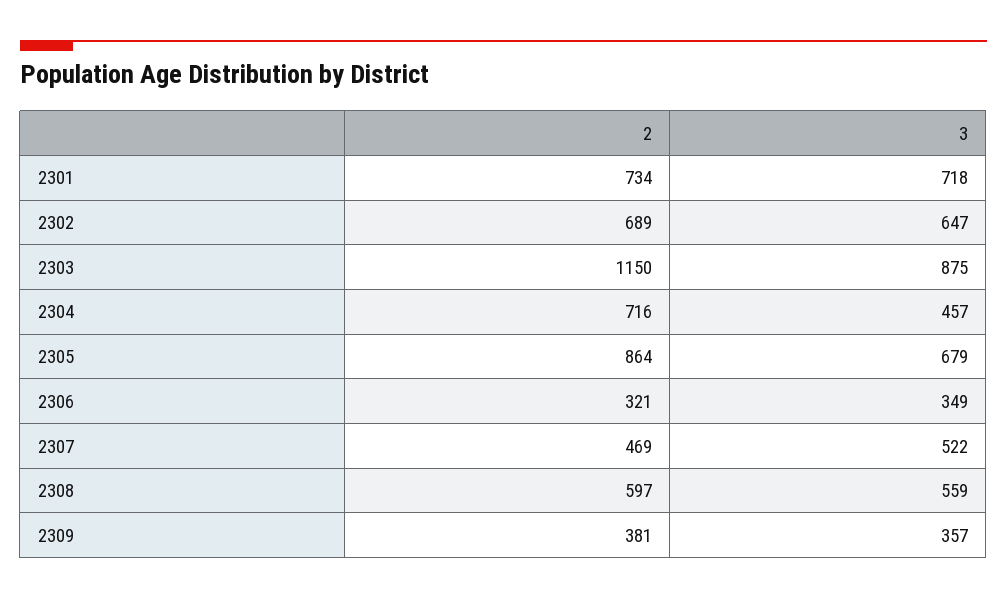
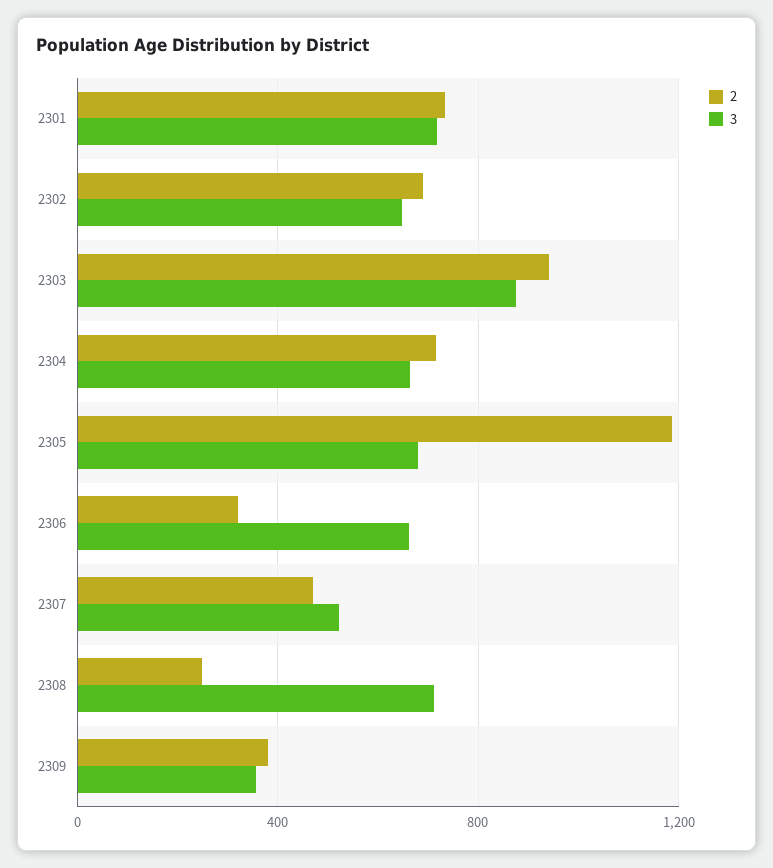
  {
    "2": {
      "2301": 734,
      "2302": 689,
-     "2303": 1150,
+     "2303": 950,
      "2304": 716,
-     "2305": 864,
+     "2305": 1200,
      "2306": 321,
      "2307": 469,
-     "2308": 597,
+     "2308": 250,
      "2309": 381
    },
    "3": {
      "2301": 718,
      "2302": 647,
      "2303": 875,
-     "2304": 457,
+     "2304": 650,
      "2305": 679,
-     "2306": 349,
+     "2306": 650,
      "2307": 522,
-     "2308": 559,
+     "2308": 700,
      "2309": 357
    }
  }

